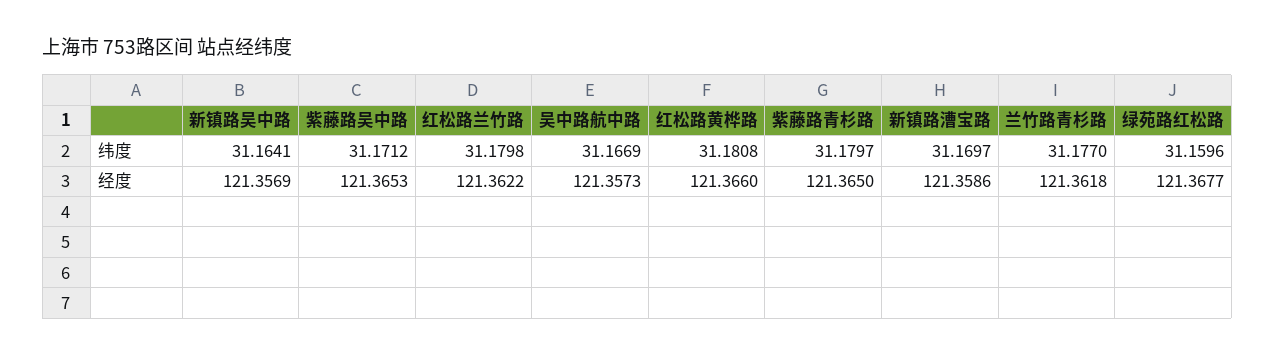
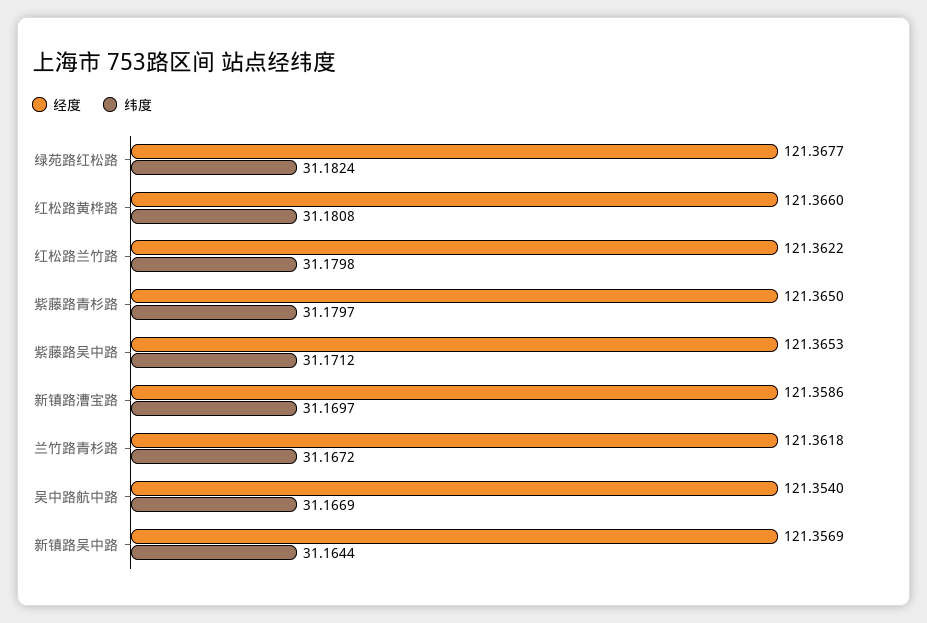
  {
    "纬度": {
-     "新镇路吴中路": 31.1641,
+     "新镇路吴中路": 31.1644,
      "紫藤路吴中路": 31.1712,
      "红松路兰竹路": 31.1798,
      "吴中路航中路": 31.1669,
      "红松路黄桦路": 31.1808,
      "紫藤路青杉路": 31.1797,
      "新镇路漕宝路": 31.1697,
-     "兰竹路青杉路": 31.177,
+     "兰竹路青杉路": 31.1672,
-     "绿苑路红松路": 31.1596
+     "绿苑路红松路": 31.1824
    },
    "经度": {
      "新镇路吴中路": 121.3569,
      "紫藤路吴中路": 121.3653,
      "红松路兰竹路": 121.3622,
-     "吴中路航中路": 121.3573,
+     "吴中路航中路": 121.354,
      "红松路黄桦路": 121.366,
      "紫藤路青杉路": 121.365,
      "新镇路漕宝路": 121.3586,
      "兰竹路青杉路": 121.3618,
      "绿苑路红松路": 121.3677
    }
  }

